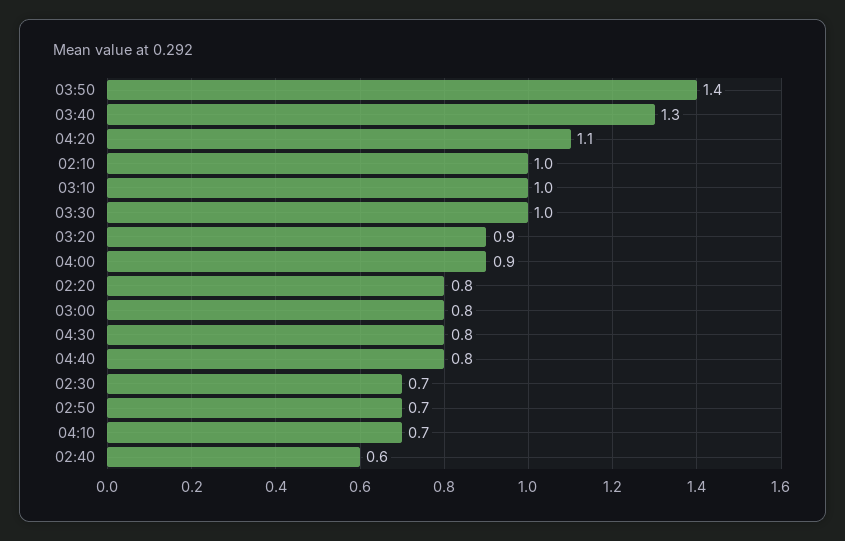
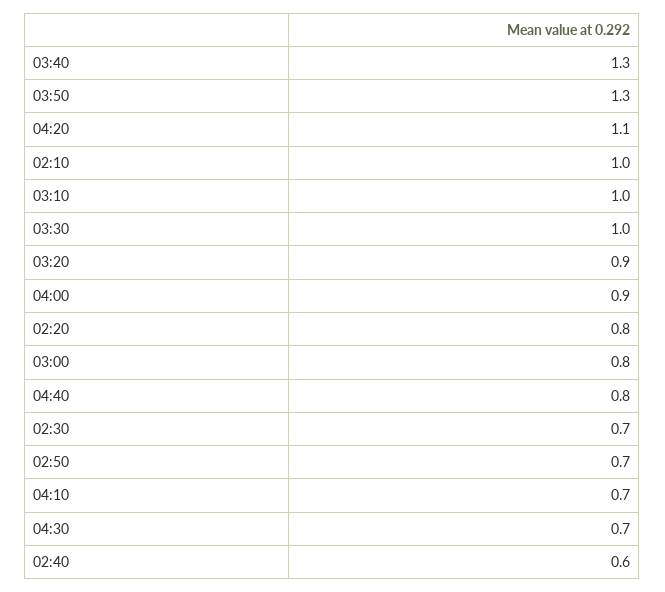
  {
-   "03:50": 1.4,
+   "03:50": 1.3,
    "03:40": 1.3,
    "04:20": 1.1,
    "02:10": 1,
    "03:10": 1,
    "03:30": 1,
    "03:20": 0.9,
    "04:00": 0.9,
    "02:20": 0.8,
    "03:00": 0.8,
-   "04:30": 0.8,
+   "04:30": 0.7,
    "04:40": 0.8,
    "02:30": 0.7,
    "02:50": 0.7,
    "04:10": 0.7,
    "02:40": 0.6
  }

